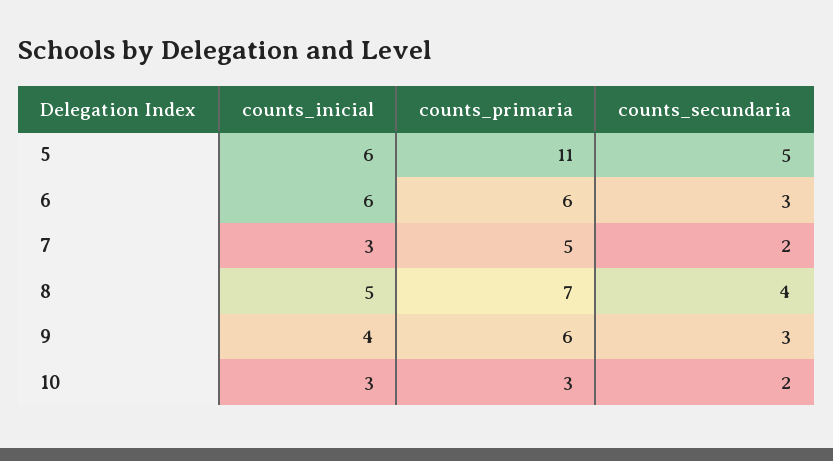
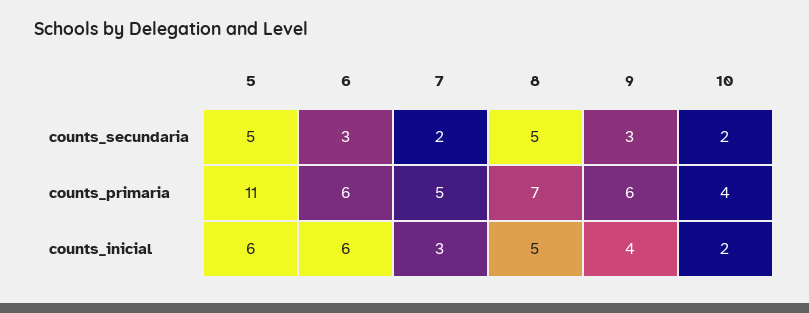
  {
    "counts_inicial": {
      "5": 6,
      "6": 6,
      "7": 3,
      "8": 5,
      "9": 4,
-     "10": 3
+     "10": 2
    },
    "counts_primaria": {
      "5": 11,
      "6": 6,
      "7": 5,
      "8": 7,
      "9": 6,
-     "10": 3
+     "10": 4
    },
    "counts_secundaria": {
      "5": 5,
      "6": 3,
      "7": 2,
-     "8": 4,
+     "8": 5,
      "9": 3,
      "10": 2
    }
  }

